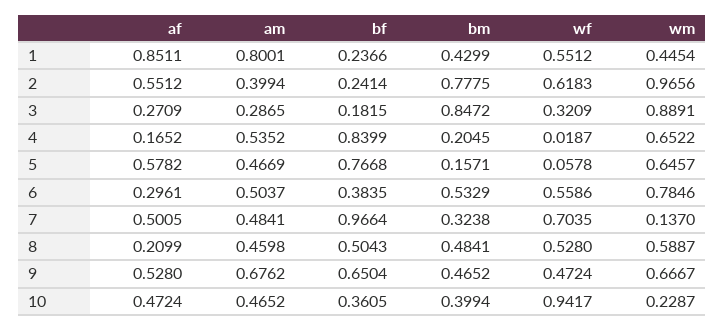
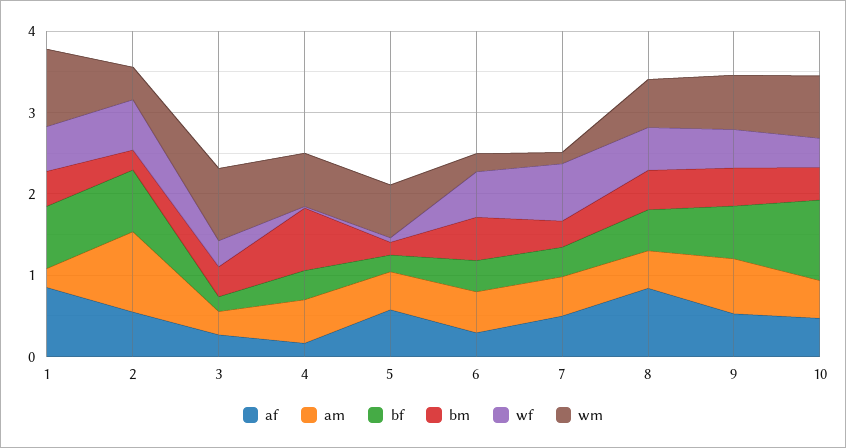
  {
    "af": {
      "1": 0.8511,
      "2": 0.5512,
      "3": 0.2709,
      "4": 0.1652,
      "5": 0.5782,
      "6": 0.2961,
      "7": 0.5005,
-     "8": 0.2099,
+     "8": 0.8,
      "9": 0.528,
      "10": 0.4724
    },
    "am": {
-     "1": 0.8001,
+     "1": 0.2,
-     "2": 0.3994,
+     "2": 1,
      "3": 0.2865,
      "4": 0.5352,
      "5": 0.4669,
      "6": 0.5037,
      "7": 0.4841,
      "8": 0.4598,
      "9": 0.6762,
      "10": 0.4652
    },
    "bf": {
-     "1": 0.2366,
+     "1": 0.8,
-     "2": 0.2414,
+     "2": 0.8,
      "3": 0.1815,
-     "4": 0.8399,
+     "4": 0.4,
-     "5": 0.7668,
+     "5": 0.2,
      "6": 0.3835,
-     "7": 0.9664,
+     "7": 0.4,
      "8": 0.5043,
      "9": 0.6504,
-     "10": 0.3605
+     "10": 1
    },
    "bm": {
      "1": 0.4299,
-     "2": 0.7775,
+     "2": 0.2,
-     "3": 0.8472,
+     "3": 0.4,
-     "4": 0.2045,
+     "4": 0.8,
      "5": 0.1571,
      "6": 0.5329,
      "7": 0.3238,
      "8": 0.4841,
      "9": 0.4652,
      "10": 0.3994
    },
    "wf": {
      "1": 0.5512,
      "2": 0.6183,
      "3": 0.3209,
      "4": 0.0187,
      "5": 0.0578,
      "6": 0.5586,
      "7": 0.7035,
      "8": 0.528,
      "9": 0.4724,
-     "10": 0.9417
+     "10": 0.4
    },
    "wm": {
-     "1": 0.4454,
+     "1": 1,
-     "2": 0.9656,
+     "2": 0.4,
      "3": 0.8891,
      "4": 0.6522,
      "5": 0.6457,
-     "6": 0.7846,
+     "6": 0.2,
      "7": 0.137,
      "8": 0.5887,
      "9": 0.6667,
-     "10": 0.2287
+     "10": 0.8
    }
  }

